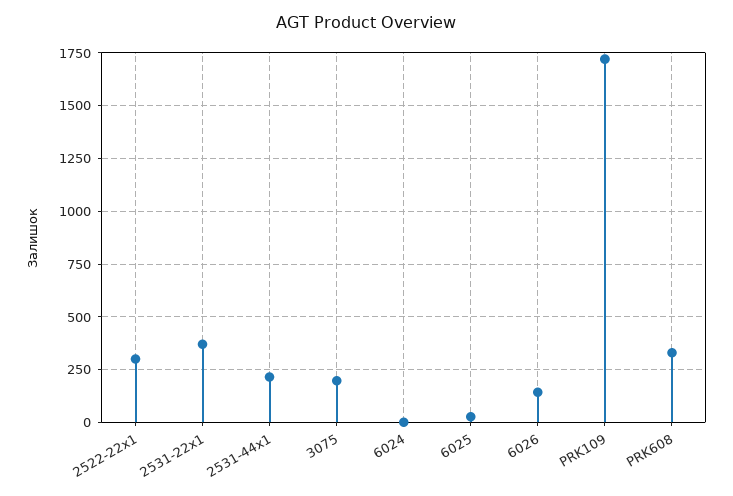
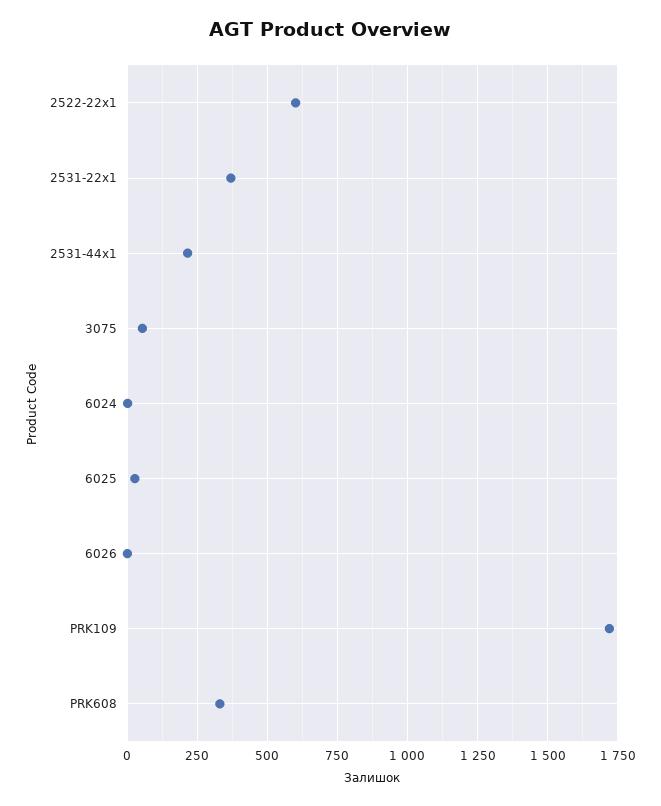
  {
-   "2522-22x1": 300,
+   "2522-22x1": 600,
    "2531-22x1": 375,
    "2531-44x1": 225,
-   "3075": 200,
+   "3075": 50,
    "6024": 0,
    "6025": 25,
-   "6026": 150,
+   "6026": 0,
    "PRK109": 1725,
    "PRK608": 325
  }

